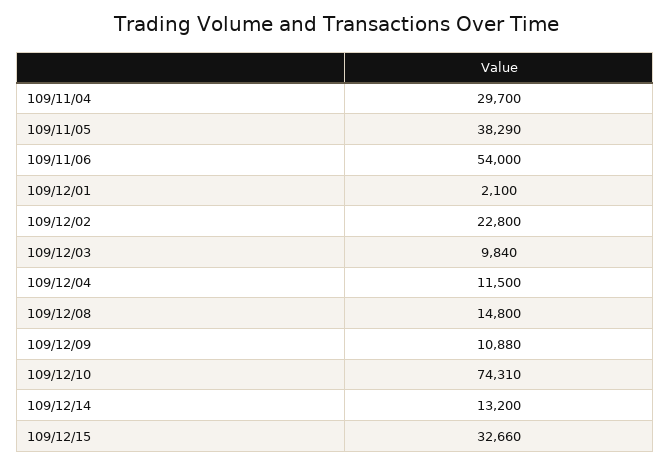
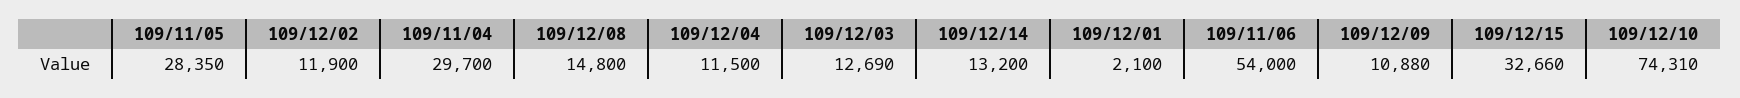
  {
    "109/11/04": 29700,
-   "109/11/05": 38290,
+   "109/11/05": 28350,
    "109/11/06": 54000,
    "109/12/01": 2100,
-   "109/12/02": 22800,
+   "109/12/02": 11900,
-   "109/12/03": 9840,
+   "109/12/03": 12690,
    "109/12/04": 11500,
    "109/12/08": 14800,
    "109/12/09": 10880,
    "109/12/10": 74310,
    "109/12/14": 13200,
    "109/12/15": 32660
  }

